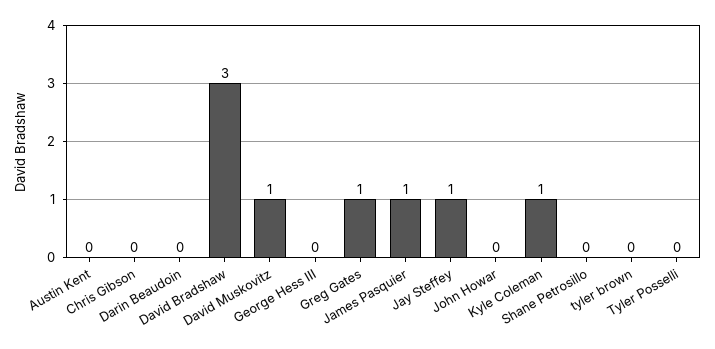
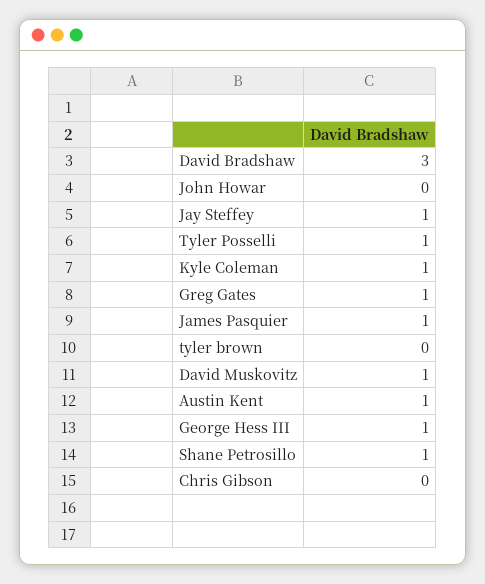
  {
-   "Austin Kent": 0,
+   "Austin Kent": 1,
    "Chris Gibson": 0,
-   "Darin Beaudoin": 0,
    "David Bradshaw": 3,
    "David Muskovitz": 1,
-   "George Hess III": 0,
+   "George Hess III": 1,
    "Greg Gates": 1,
    "James Pasquier": 1,
    "Jay Steffey": 1,
    "John Howar": 0,
    "Kyle Coleman": 1,
-   "Shane Petrosillo": 0,
+   "Shane Petrosillo": 1,
    "tyler brown": 0,
-   "Tyler Posselli": 0
+   "Tyler Posselli": 1
  }

